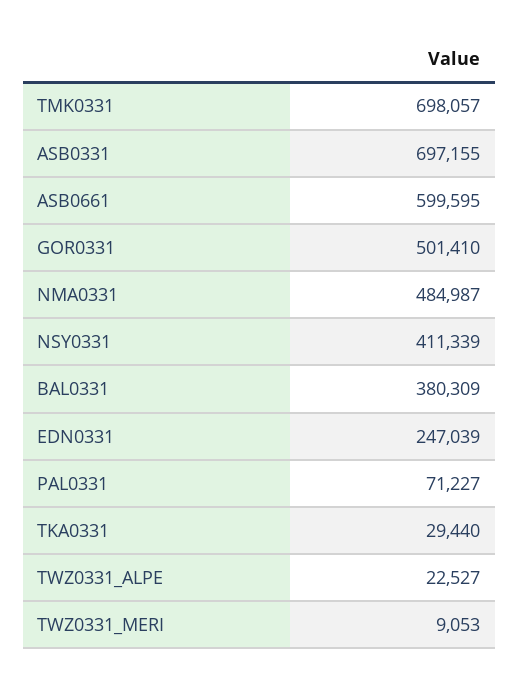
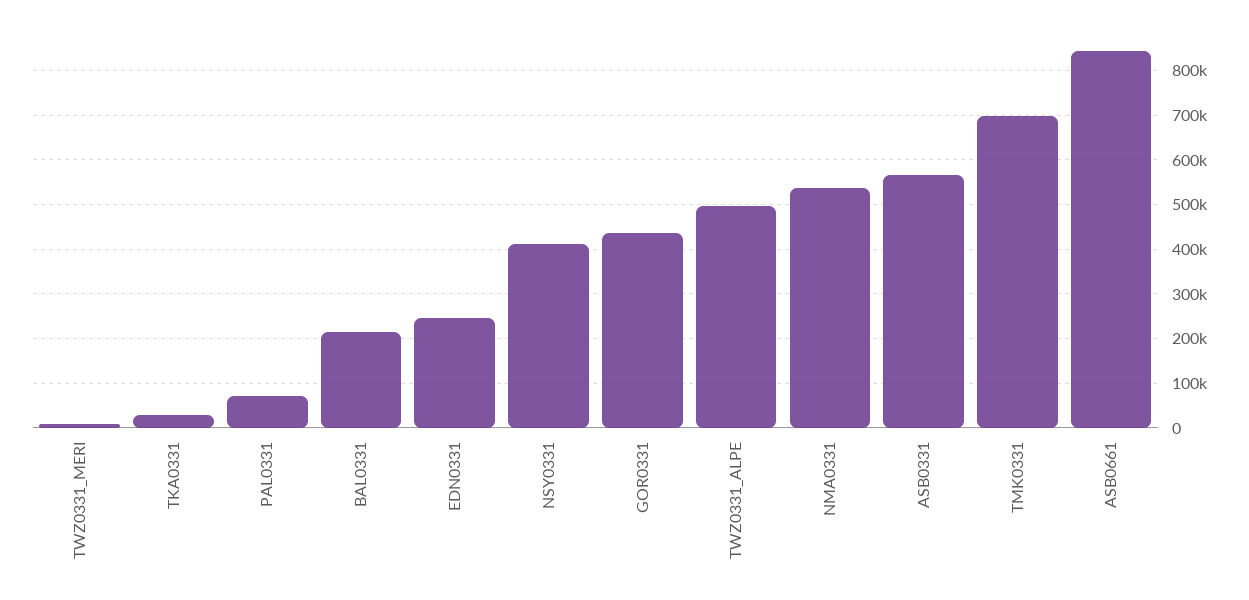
  {
    "TMK0331": 698057,
-   "ASB0331": 697155,
+   "ASB0331": 560000,
-   "ASB0661": 599595,
+   "ASB0661": 840000,
-   "GOR0331": 501410,
+   "GOR0331": 440000,
-   "NMA0331": 484987,
+   "NMA0331": 540000,
    "NSY0331": 411339,
-   "BAL0331": 380309,
+   "BAL0331": 220000,
    "EDN0331": 247039,
    "PAL0331": 71227,
    "TKA0331": 29440,
-   "TWZ0331_ALPE": 22527,
+   "TWZ0331_ALPE": 500000,
    "TWZ0331_MERI": 9053
  }

